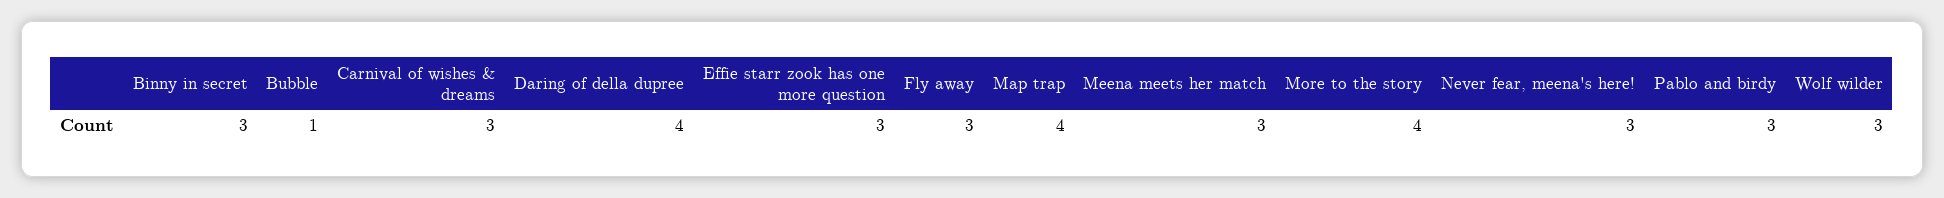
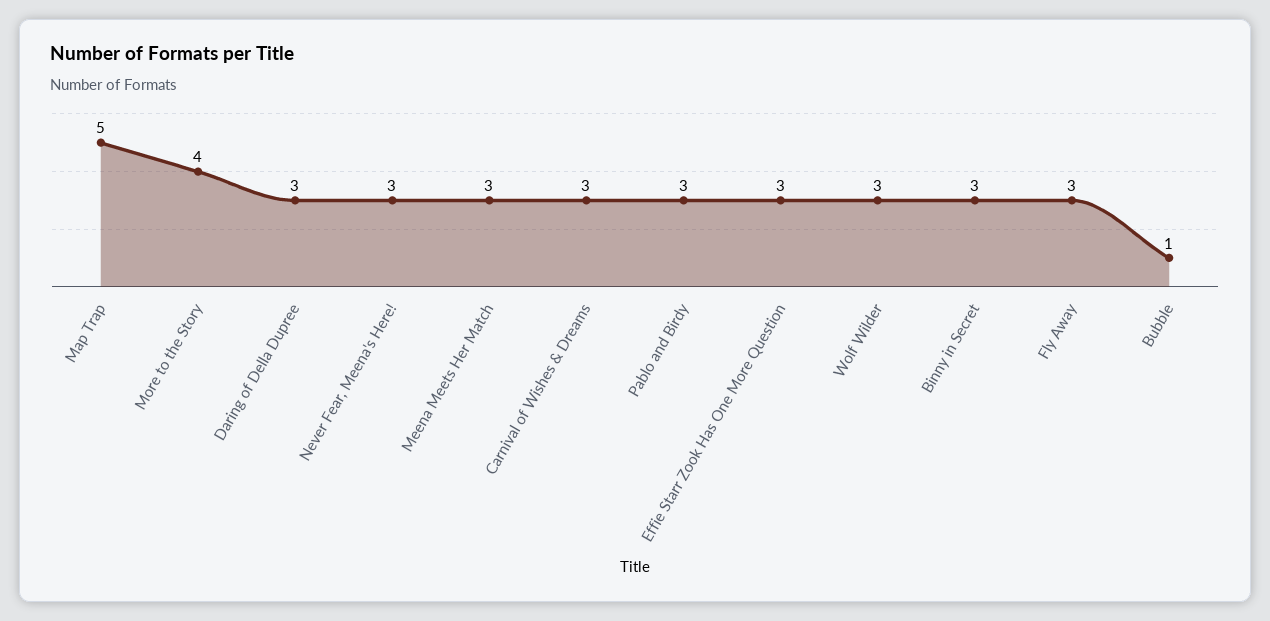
  {
    "Binny in secret": 3,
    "Bubble": 1,
    "Carnival of wishes & dreams": 3,
-   "Daring of della dupree": 4,
+   "Daring of della dupree": 3,
    "Effie starr zook has one more question": 3,
    "Fly away": 3,
-   "Map trap": 4,
+   "Map trap": 5,
    "Meena meets her match": 3,
    "More to the story": 4,
    "Never fear, meena's here!": 3,
    "Pablo and birdy": 3,
    "Wolf wilder": 3
  }

